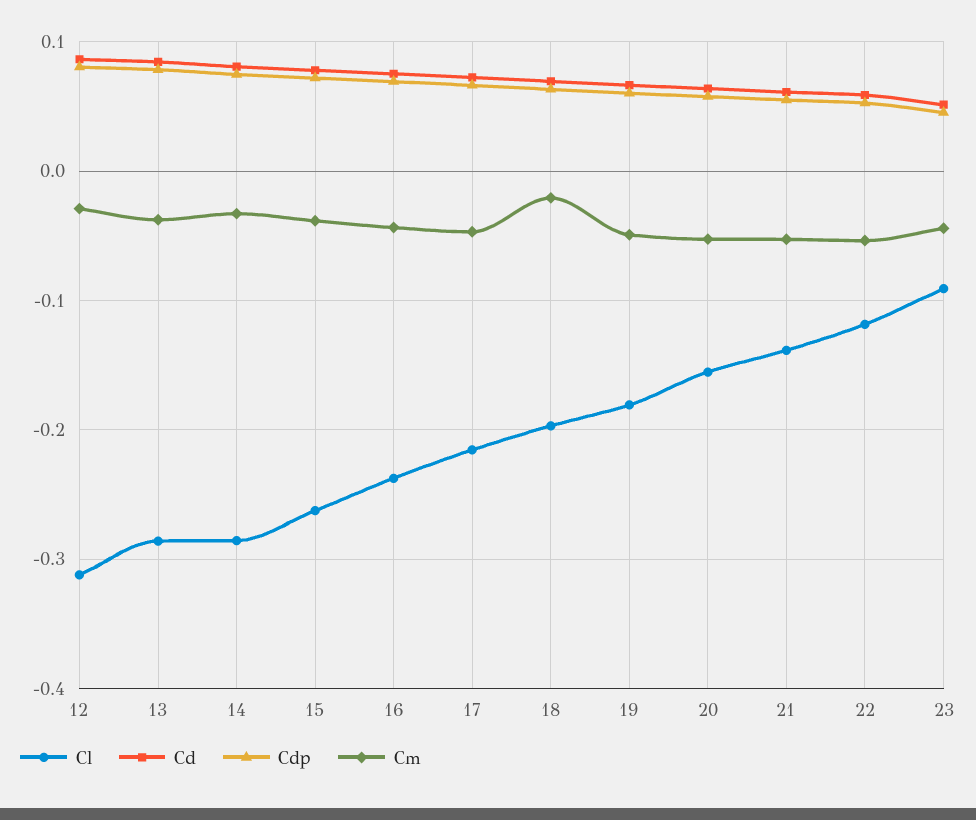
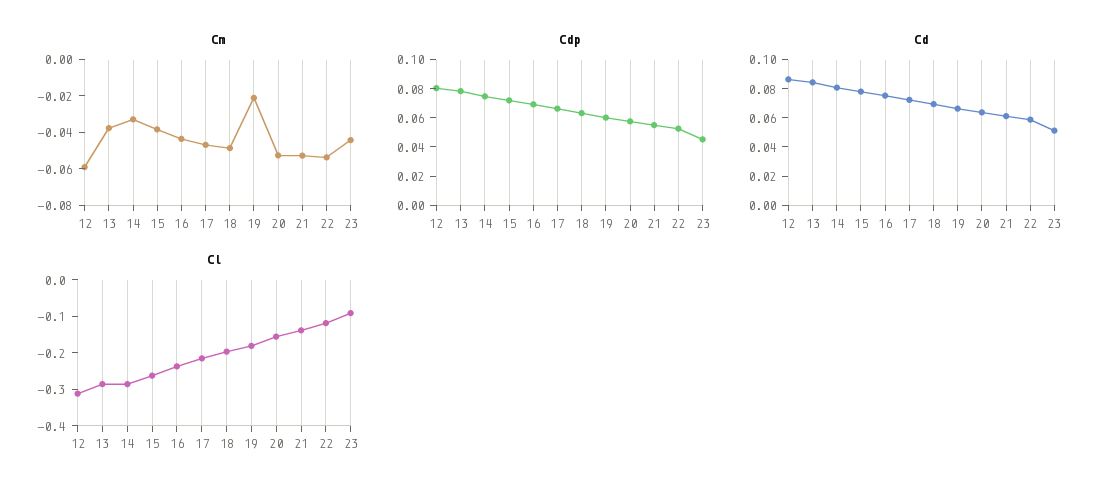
  {
    "Cl": {
      "12": -0.31,
      "13": -0.29,
      "14": -0.29,
      "15": -0.26,
      "16": -0.24,
      "17": -0.22,
      "18": -0.2,
      "19": -0.18,
      "20": -0.16,
      "21": -0.14,
      "22": -0.12,
      "23": -0.09
    },
    "Cd": {
      "12": 0.09,
      "13": 0.08,
      "14": 0.08,
      "15": 0.08,
      "16": 0.08,
      "17": 0.07,
      "18": 0.07,
      "19": 0.07,
      "20": 0.06,
      "21": 0.06,
      "22": 0.06,
      "23": 0.05
    },
    "Cdp": {
      "12": 0.08,
      "13": 0.08,
      "14": 0.07,
      "15": 0.07,
      "16": 0.07,
      "17": 0.07,
      "18": 0.06,
      "19": 0.06,
      "20": 0.06,
      "21": 0.06,
      "22": 0.05,
      "23": 0.05
    },
    "Cm": {
-     "12": -0.03,
+     "12": -0.06,
      "13": -0.04,
      "14": -0.035,
      "15": -0.04,
      "16": -0.045,
      "17": -0.045,
-     "18": -0.02,
+     "18": -0.05,
-     "19": -0.05,
+     "19": -0.02,
      "20": -0.055,
      "21": -0.055,
      "22": -0.055,
      "23": -0.045
    }
  }

